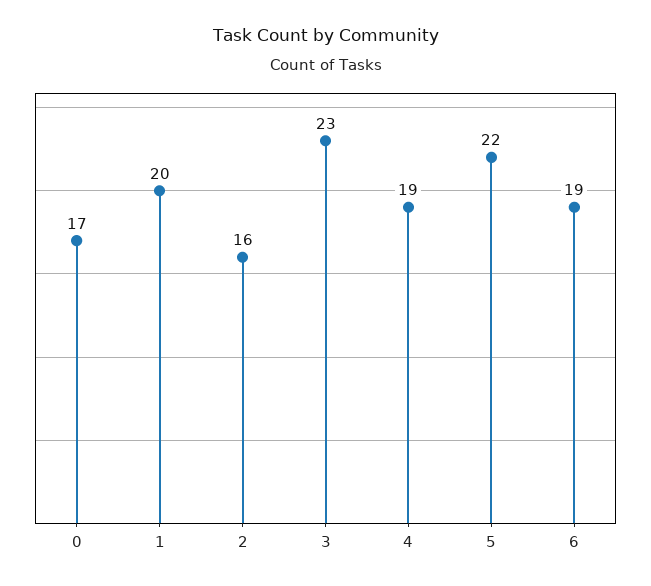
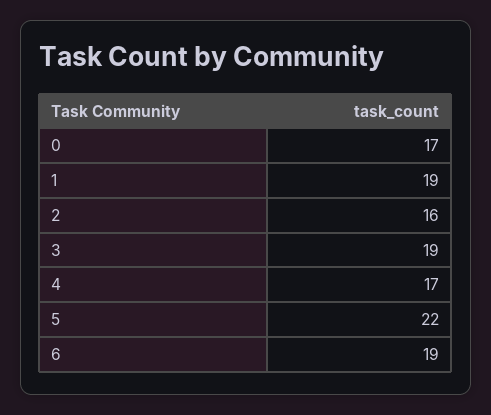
  {
    "0": 17,
-   "1": 20,
+   "1": 19,
    "2": 16,
-   "3": 23,
+   "3": 19,
-   "4": 19,
+   "4": 17,
    "5": 22,
    "6": 19
  }

